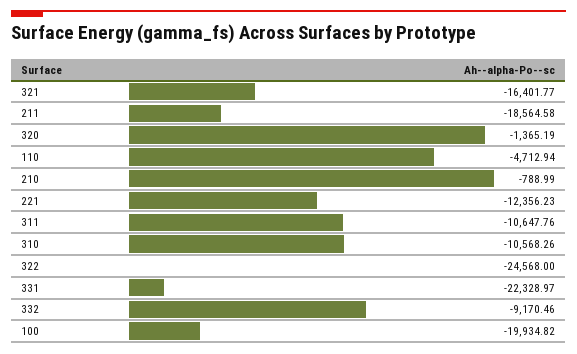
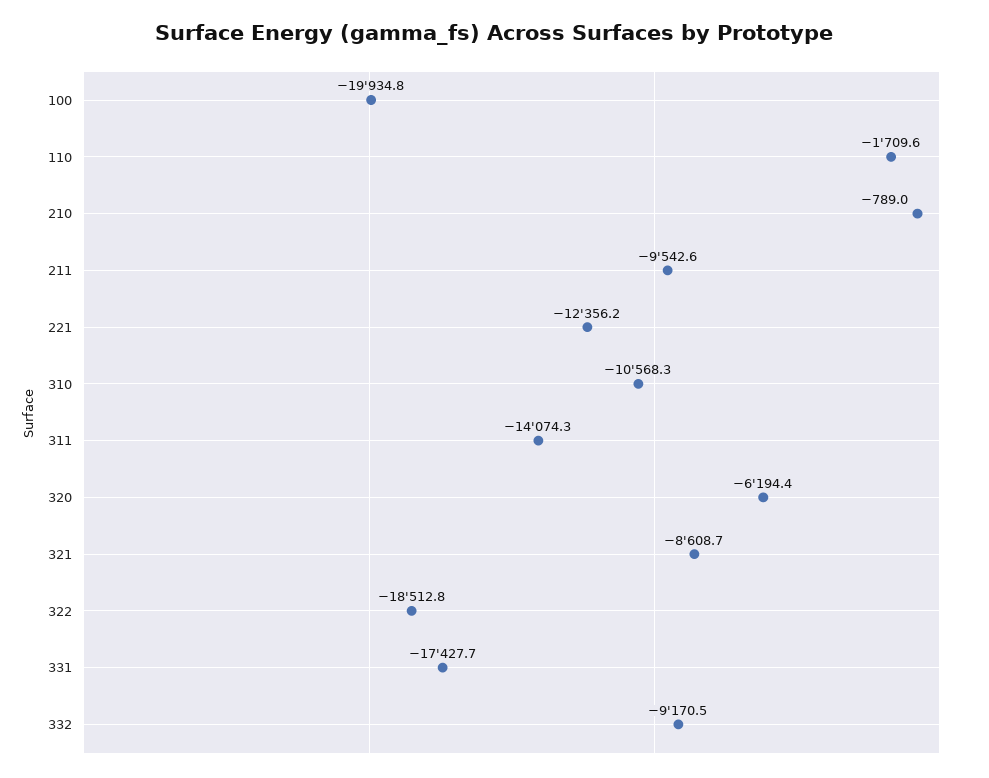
  {
-   "321": -16401.77,
+   "321": -8608.7,
-   "211": -18564.58,
+   "211": -9542.6,
-   "320": -1365.19,
+   "320": -6194.4,
-   "110": -4712.94,
+   "110": -1709.6,
    "210": -788.99,
    "221": -12356.23,
-   "311": -10647.76,
+   "311": -14074.3,
    "310": -10568.26,
-   "322": -24568,
+   "322": -18512.8,
-   "331": -22328.97,
+   "331": -17427.7,
    "332": -9170.46,
    "100": -19934.82
  }

